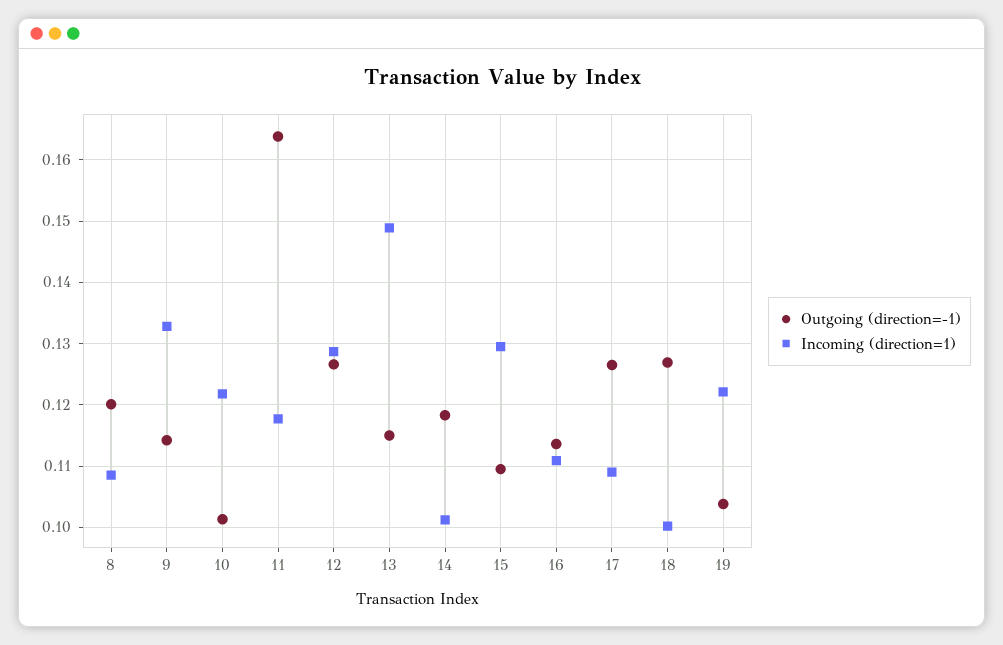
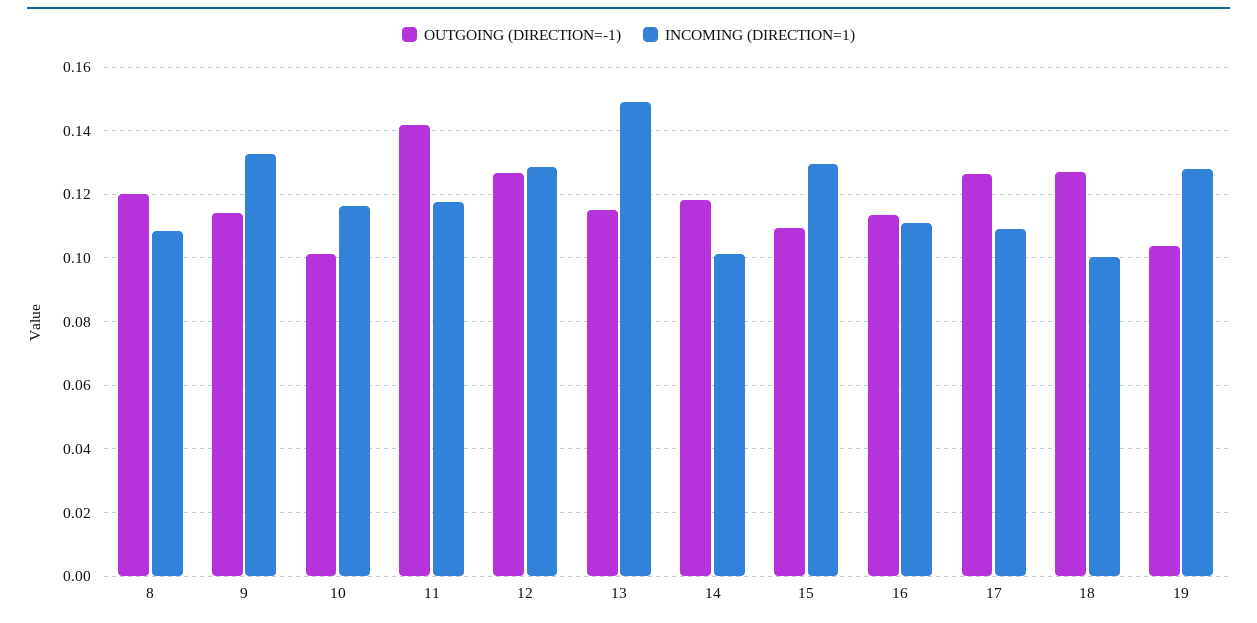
  {
    "Outgoing (direction=-1)": {
      "8": 0.12,
      "9": 0.114,
      "10": 0.101,
-     "11": 0.164,
+     "11": 0.142,
      "12": 0.127,
      "13": 0.115,
      "14": 0.118,
      "15": 0.11,
      "16": 0.114,
      "17": 0.127,
      "18": 0.127,
      "19": 0.104
    },
    "Incoming (direction=1)": {
      "8": 0.109,
      "9": 0.133,
-     "10": 0.122,
+     "10": 0.116,
      "11": 0.118,
      "12": 0.129,
      "13": 0.149,
      "14": 0.101,
      "15": 0.13,
      "16": 0.111,
      "17": 0.109,
      "18": 0.1,
-     "19": 0.122
+     "19": 0.128
    }
  }

